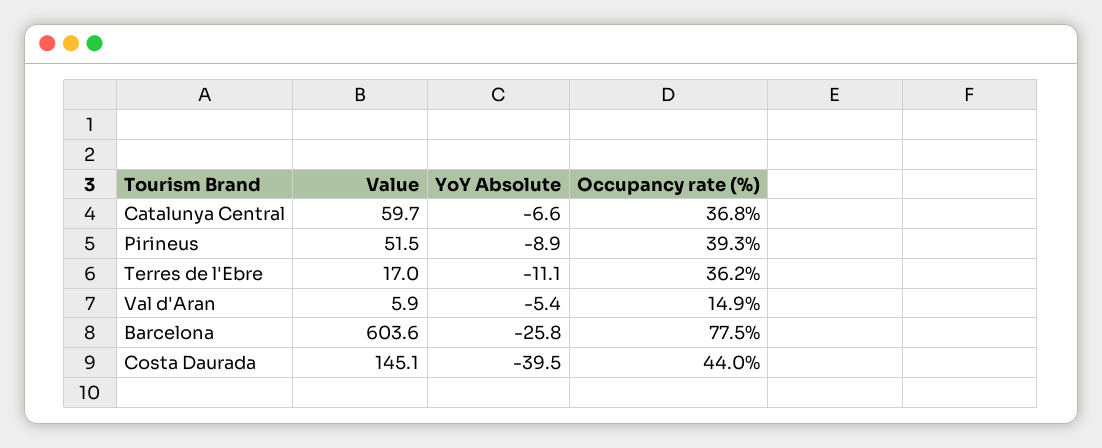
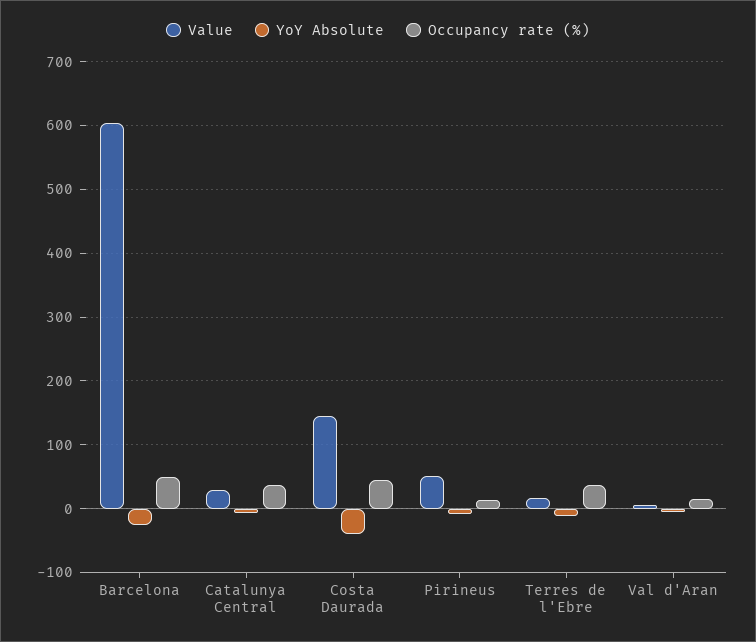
  {
    "Value": {
-     "Catalunya Central": 59.7,
+     "Catalunya Central": 30,
      "Pirineus": 51.5,
      "Terres de l'Ebre": 17,
      "Val d'Aran": 5.9,
      "Barcelona": 603.6,
      "Costa Daurada": 145.1
    },
    "YoY Absolute": {
      "Catalunya Central": -6.6,
      "Pirineus": -8.9,
      "Terres de l'Ebre": -11.1,
      "Val d'Aran": -5.4,
      "Barcelona": -25.8,
      "Costa Daurada": -39.5
    },
    "Occupancy rate (%)": {
      "Catalunya Central": 36.8,
-     "Pirineus": 39.3,
+     "Pirineus": 10,
      "Terres de l'Ebre": 36.2,
      "Val d'Aran": 14.9,
-     "Barcelona": 77.5,
+     "Barcelona": 50,
      "Costa Daurada": 44
    }
  }

